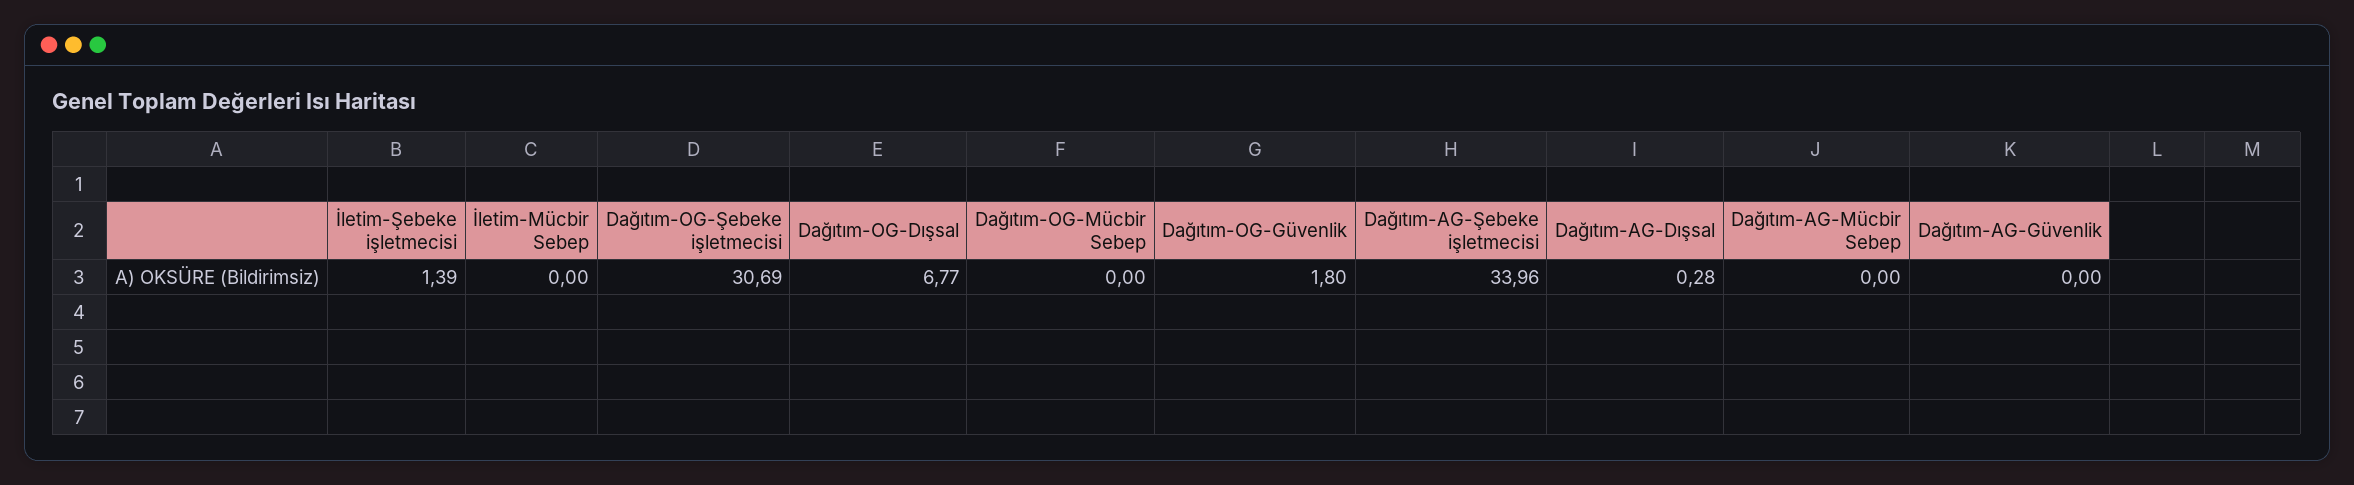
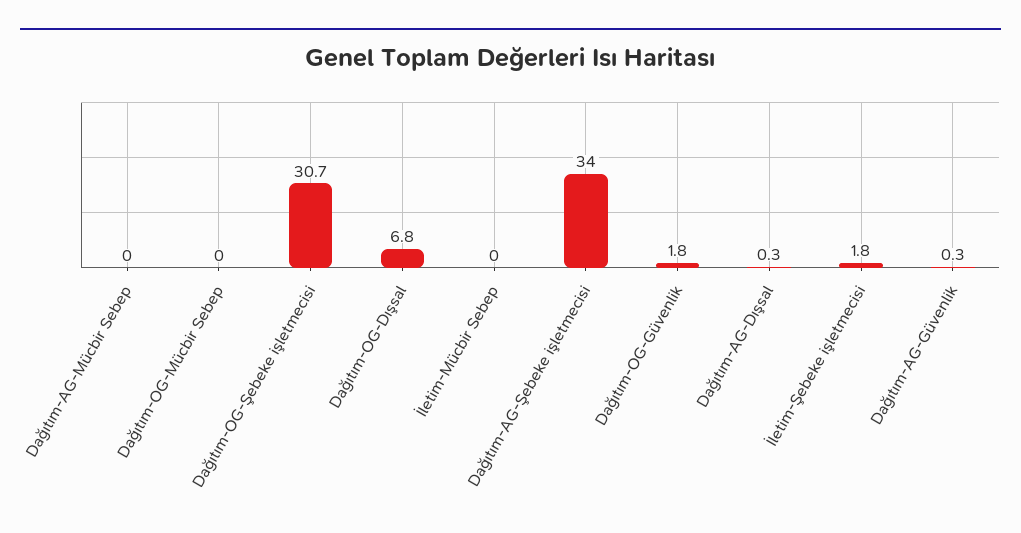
  {
-   "İletim-Şebeke işletmecisi": 1.39,
+   "İletim-Şebeke işletmecisi": 1.8,
    "İletim-Mücbir Sebep": 0,
    "Dağıtım-OG-Şebeke işletmecisi": 30.69,
    "Dağıtım-OG-Dışsal": 6.77,
    "Dağıtım-OG-Mücbir Sebep": 0,
    "Dağıtım-OG-Güvenlik": 1.8,
    "Dağıtım-AG-Şebeke işletmecisi": 33.96,
    "Dağıtım-AG-Dışsal": 0.28,
    "Dağıtım-AG-Mücbir Sebep": 0,
-   "Dağıtım-AG-Güvenlik": 0
+   "Dağıtım-AG-Güvenlik": 0.3
  }

